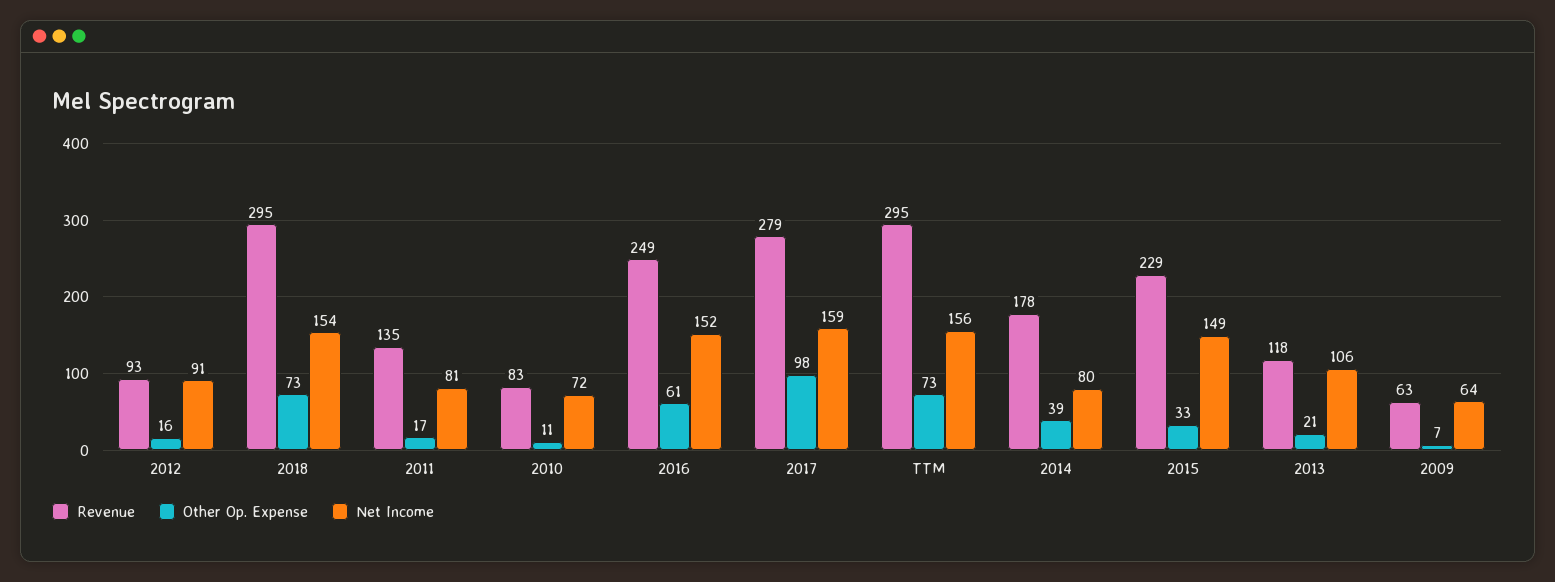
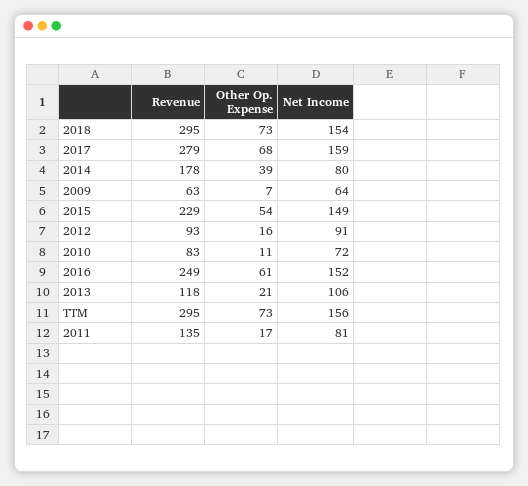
  {
    "Revenue": {
      "2012": 93,
      "2018": 295,
      "2011": 135,
      "2010": 83,
      "2016": 249,
      "2017": 279,
      "TTM": 295,
      "2014": 178,
      "2015": 229,
      "2013": 118,
      "2009": 63
    },
    "Other Op. Expense": {
      "2012": 16,
      "2018": 73,
      "2011": 17,
      "2010": 11,
      "2016": 61,
-     "2017": 98,
+     "2017": 68,
      "TTM": 73,
      "2014": 39,
-     "2015": 33,
+     "2015": 54,
      "2013": 21,
      "2009": 7
    },
    "Net Income": {
      "2012": 91,
      "2018": 154,
      "2011": 81,
      "2010": 72,
      "2016": 152,
      "2017": 159,
      "TTM": 156,
      "2014": 80,
      "2015": 149,
      "2013": 106,
      "2009": 64
    }
  }

